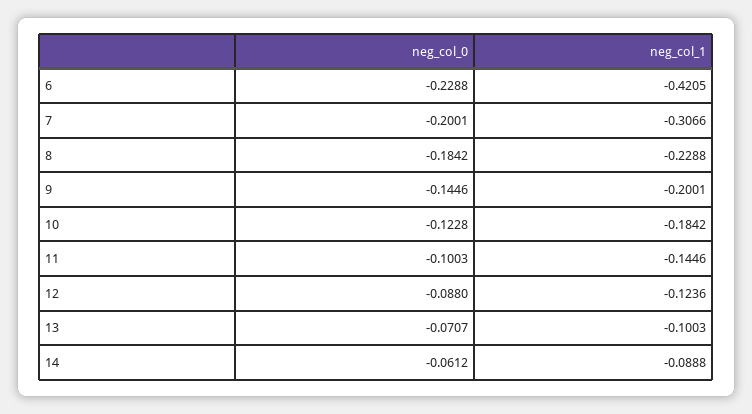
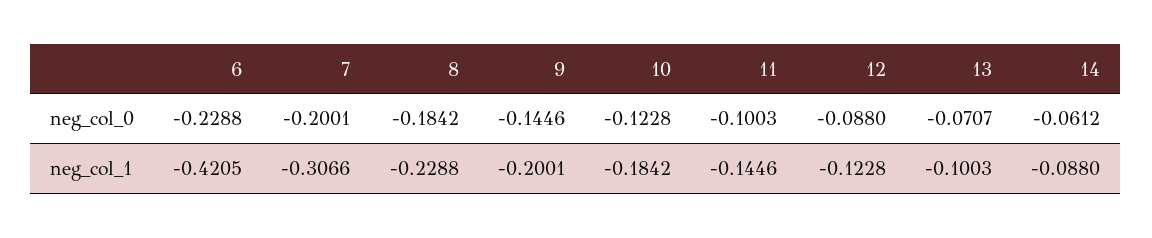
  {
    "neg_col_0": {
      "6": -0.2288,
      "7": -0.2001,
      "8": -0.1842,
      "9": -0.1446,
      "10": -0.1228,
      "11": -0.1003,
      "12": -0.088,
      "13": -0.0707,
      "14": -0.0612
    },
    "neg_col_1": {
      "6": -0.4205,
      "7": -0.3066,
      "8": -0.2288,
      "9": -0.2001,
      "10": -0.1842,
      "11": -0.1446,
-     "12": -0.1236,
+     "12": -0.1228,
      "13": -0.1003,
-     "14": -0.0888
+     "14": -0.088
    }
  }

